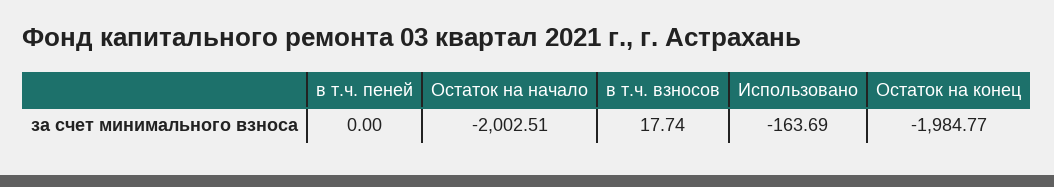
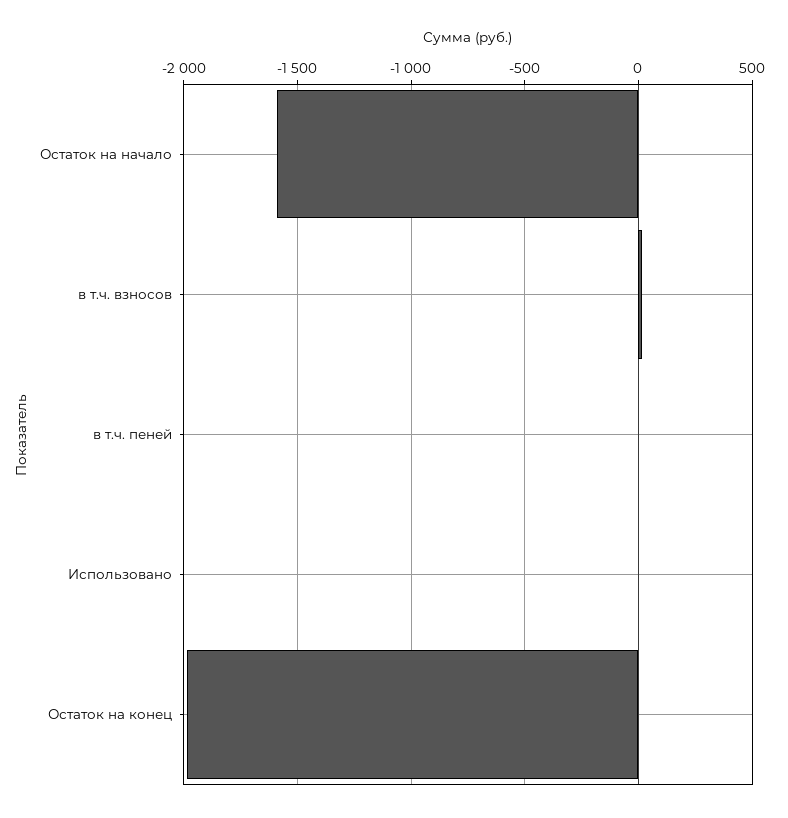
  {
    "в т.ч. пеней": 0,
-   "Остаток на начало": -2002.51,
+   "Остаток на начало": -1600,
    "в т.ч. взносов": 17.74,
-   "Использовано": -163.69,
+   "Использовано": 0,
    "Остаток на конец": -1984.77
  }

